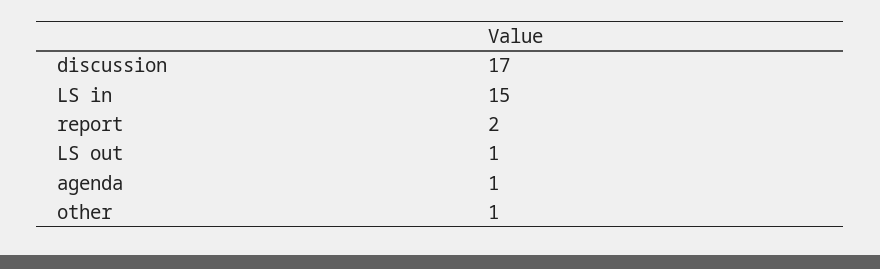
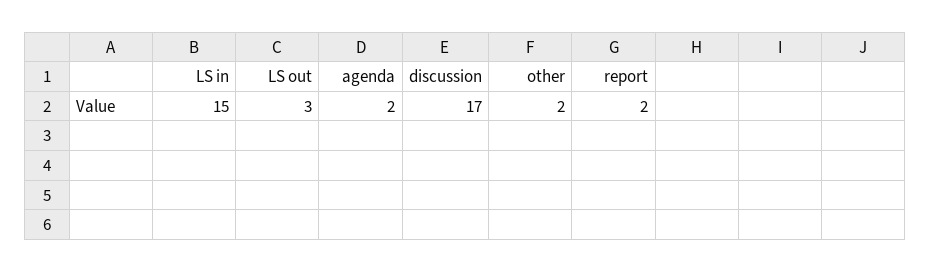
  {
    "discussion": 17,
    "LS in": 15,
    "report": 2,
-   "LS out": 1,
+   "LS out": 3,
-   "agenda": 1,
+   "agenda": 2,
-   "other": 1
+   "other": 2
  }

